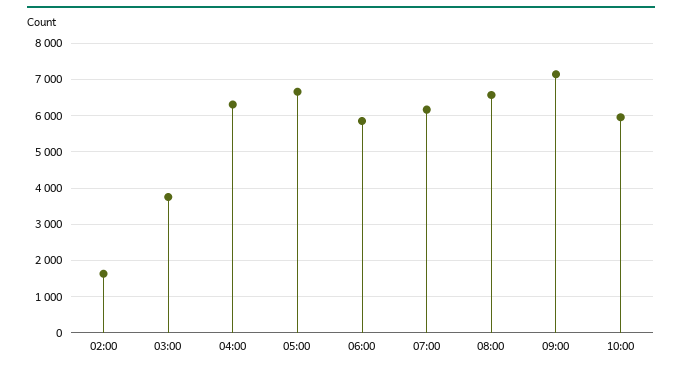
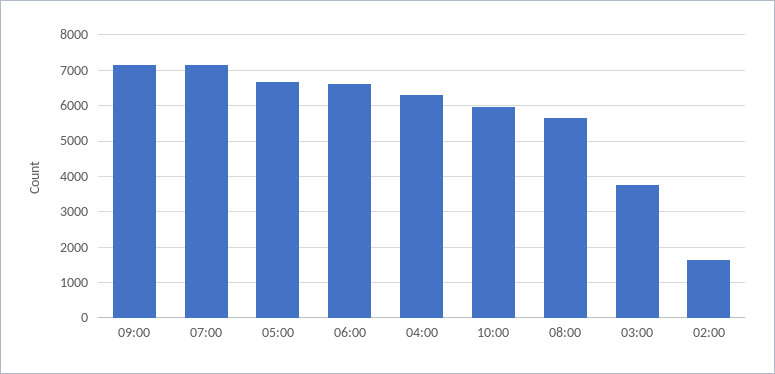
  {
    "02:00": 1600,
    "03:00": 3800,
    "04:00": 6400,
    "05:00": 6600,
-   "06:00": 5800,
+   "06:00": 6600,
-   "07:00": 6200,
+   "07:00": 7200,
-   "08:00": 6600,
+   "08:00": 5600,
    "09:00": 7200,
    "10:00": 6000
  }

